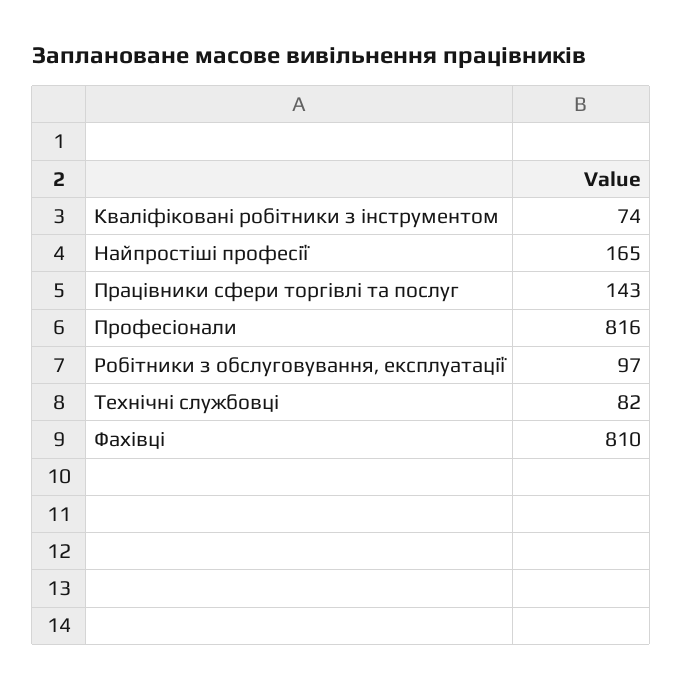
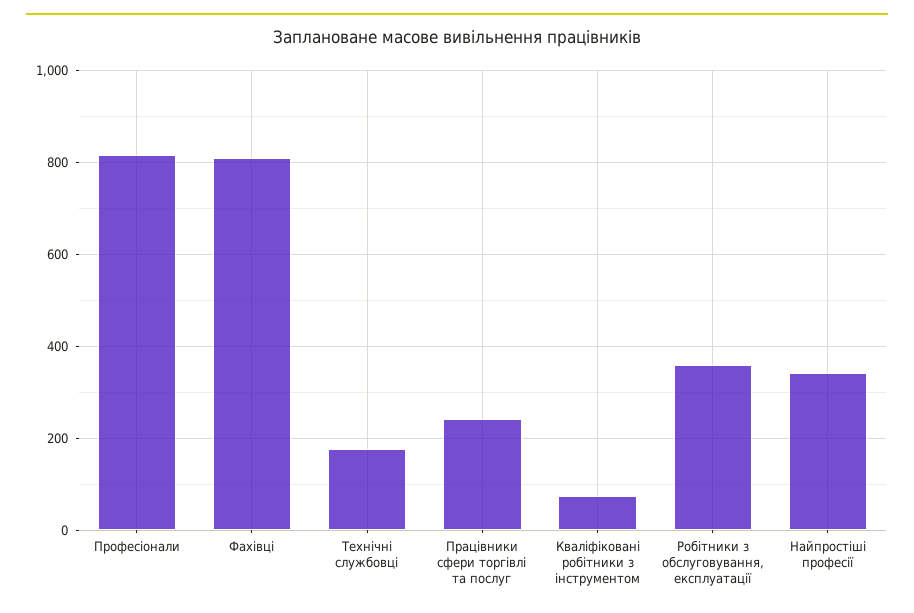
  {
    "Кваліфіковані робітники з інструментом": 74,
-   "Найпростіші професії": 165,
+   "Найпростіші професії": 340,
-   "Працівники сфери торгівлі та послуг": 143,
+   "Працівники сфери торгівлі та послуг": 240,
    "Професіонали": 816,
-   "Робітники з обслуговування, експлуатації": 97,
+   "Робітники з обслуговування, експлуатації": 360,
-   "Технічні службовці": 82,
+   "Технічні службовці": 180,
    "Фахівці": 810
  }

